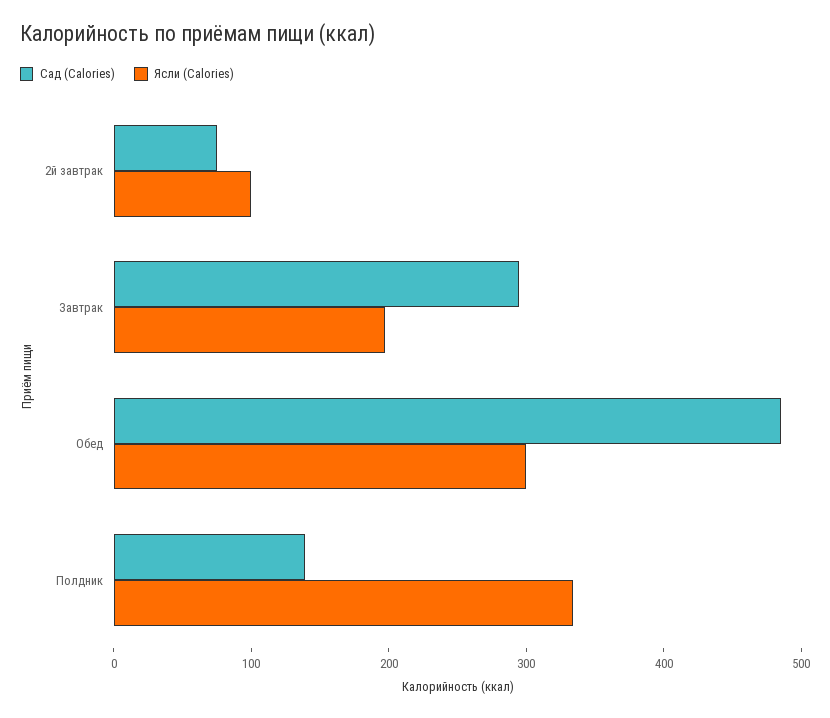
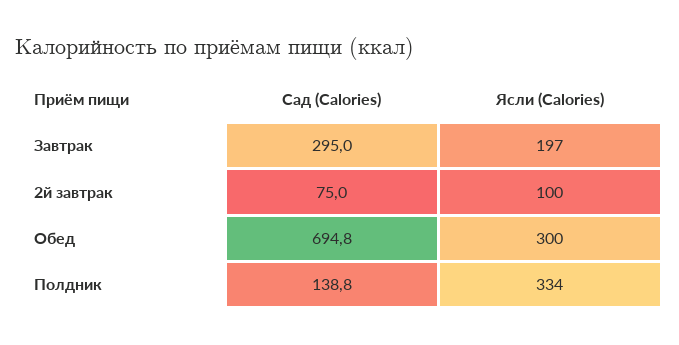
  {
    "Сад (Calories)": {
      "2й завтрак": 75,
      "Завтрак": 295,
-     "Обед": 480,
+     "Обед": 694.8,
      "Полдник": 138.8
    },
    "Ясли (Calories)": {
      "2й завтрак": 100,
      "Завтрак": 197,
      "Обед": 300,
      "Полдник": 334
    }
  }

